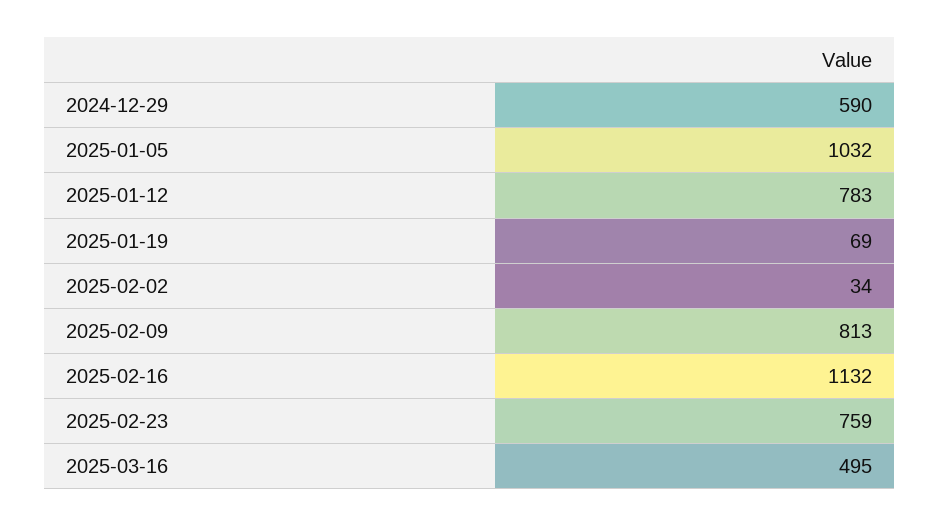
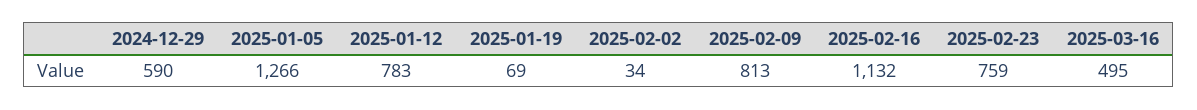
  {
    "2024-12-29": 590,
-   "2025-01-05": 1032,
+   "2025-01-05": 1266,
    "2025-01-12": 783,
    "2025-01-19": 69,
    "2025-02-02": 34,
    "2025-02-09": 813,
    "2025-02-16": 1132,
    "2025-02-23": 759,
    "2025-03-16": 495
  }

